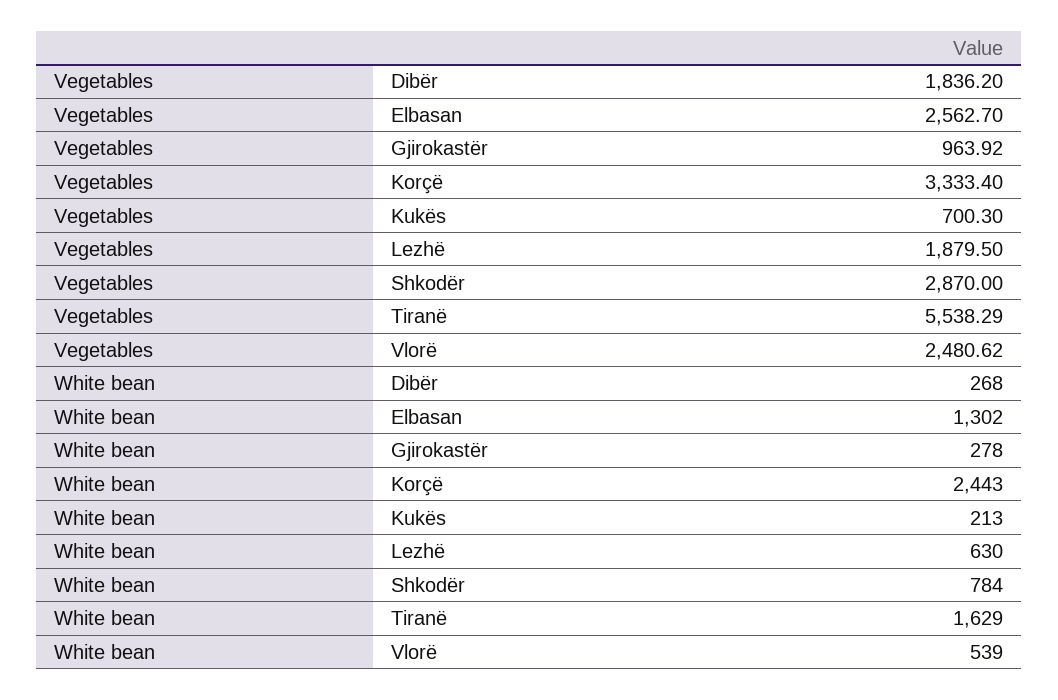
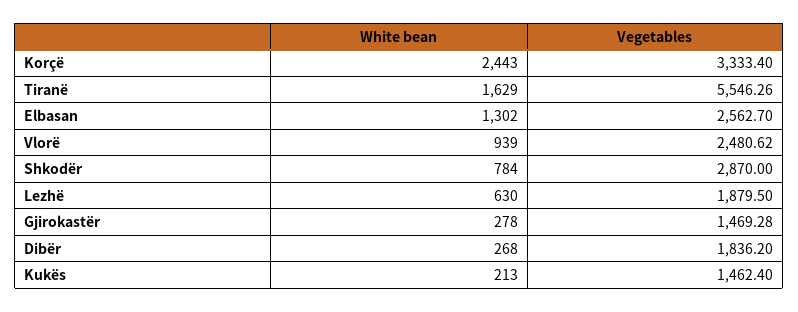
  {
    "Vegetables": {
      "Dibër": 1836.2,
      "Elbasan": 2562.7,
-     "Gjirokastër": 963.92,
+     "Gjirokastër": 1469.28,
      "Korçë": 3333.4,
-     "Kukës": 700.3,
+     "Kukës": 1462.4,
      "Lezhë": 1879.5,
      "Shkodër": 2870,
-     "Tiranë": 5538.29,
+     "Tiranë": 5546.26,
      "Vlorë": 2480.62
    },
    "White bean": {
      "Dibër": 268,
      "Elbasan": 1302,
      "Gjirokastër": 278,
      "Korçë": 2443,
      "Kukës": 213,
      "Lezhë": 630,
      "Shkodër": 784,
      "Tiranë": 1629,
-     "Vlorë": 539
+     "Vlorë": 939
    }
  }

